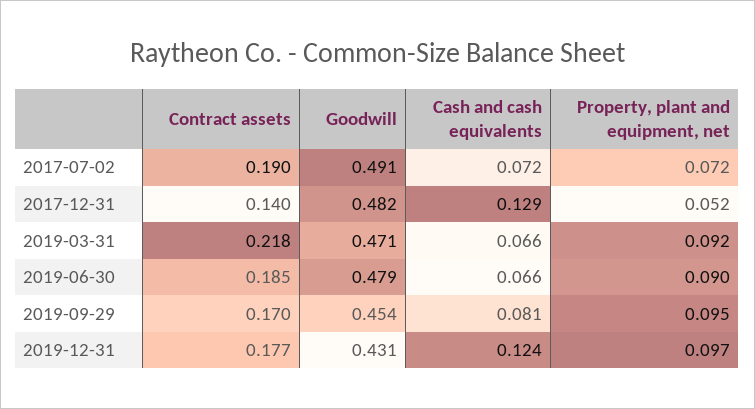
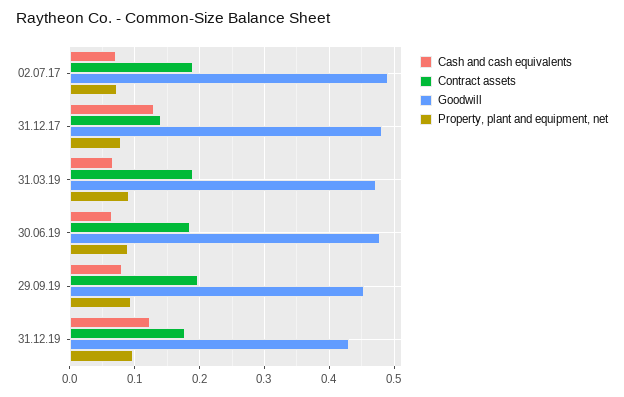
  {
    "Contract assets": {
      "2017-07-02": 0.19,
      "2017-12-31": 0.14,
-     "2019-03-31": 0.218,
+     "2019-03-31": 0.19,
      "2019-06-30": 0.185,
-     "2019-09-29": 0.17,
+     "2019-09-29": 0.2,
      "2019-12-31": 0.177
    },
    "Goodwill": {
      "2017-07-02": 0.491,
      "2017-12-31": 0.482,
      "2019-03-31": 0.471,
      "2019-06-30": 0.479,
      "2019-09-29": 0.454,
      "2019-12-31": 0.431
    },
    "Cash and cash equivalents": {
      "2017-07-02": 0.072,
      "2017-12-31": 0.129,
      "2019-03-31": 0.066,
      "2019-06-30": 0.066,
      "2019-09-29": 0.081,
      "2019-12-31": 0.124
    },
    "Property, plant and equipment, net": {
      "2017-07-02": 0.072,
-     "2017-12-31": 0.052,
+     "2017-12-31": 0.08,
      "2019-03-31": 0.092,
      "2019-06-30": 0.09,
      "2019-09-29": 0.095,
      "2019-12-31": 0.097
    }
  }

